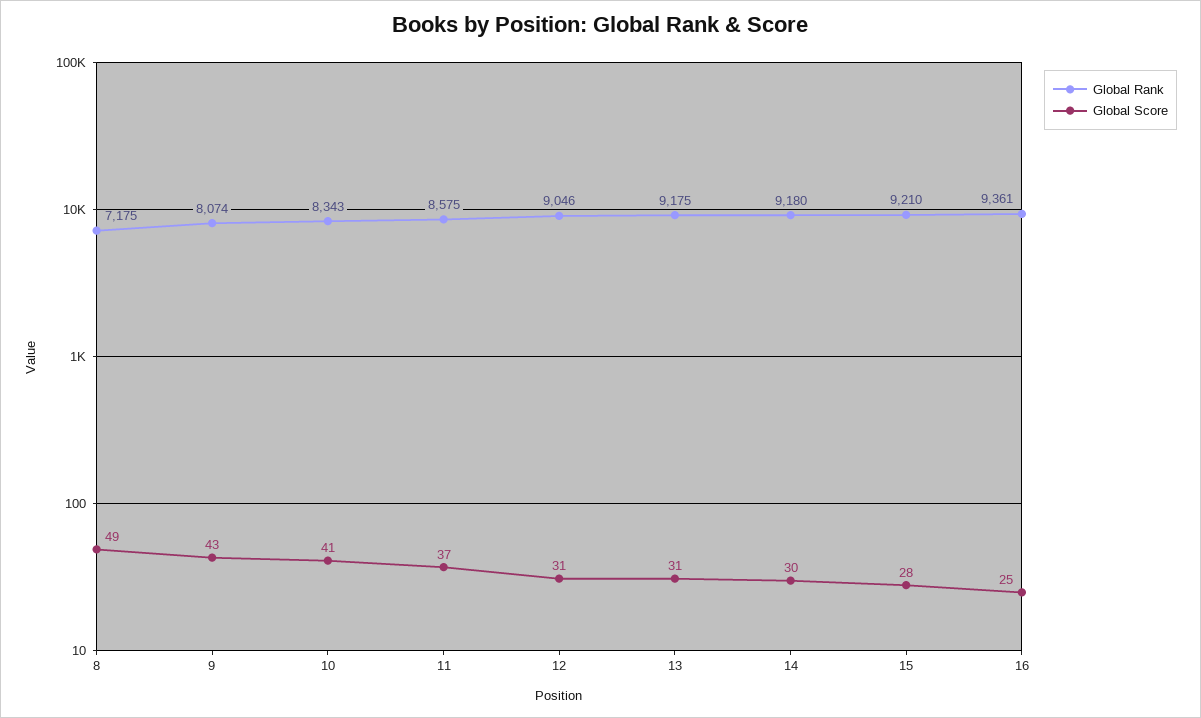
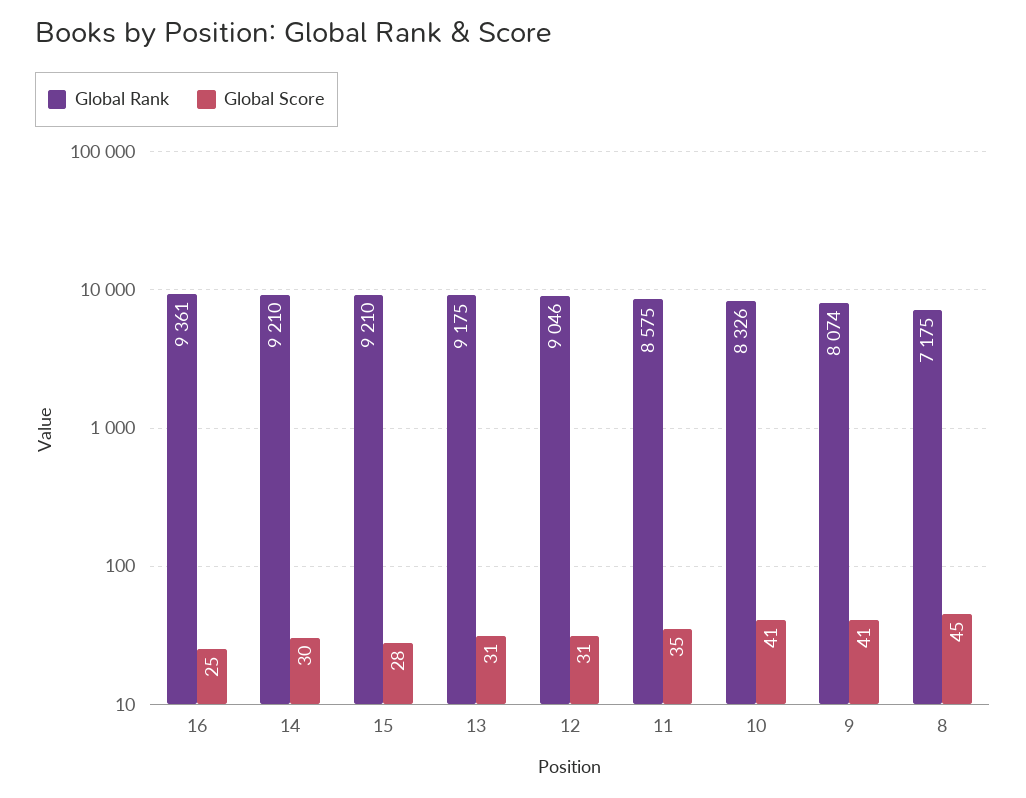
  {
    "Global Rank": {
      "8": 7175,
      "9": 8074,
-     "10": 8343,
+     "10": 8326,
      "11": 8575,
      "12": 9046,
      "13": 9175,
-     "14": 9180,
+     "14": 9210,
      "15": 9210,
      "16": 9361
    },
    "Global Score": {
-     "8": 49,
+     "8": 45,
-     "9": 43,
+     "9": 41,
      "10": 41,
-     "11": 37,
+     "11": 35,
      "12": 31,
      "13": 31,
      "14": 30,
      "15": 28,
      "16": 25
    }
  }

